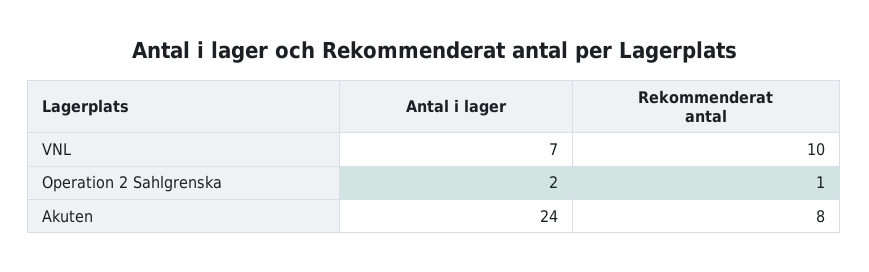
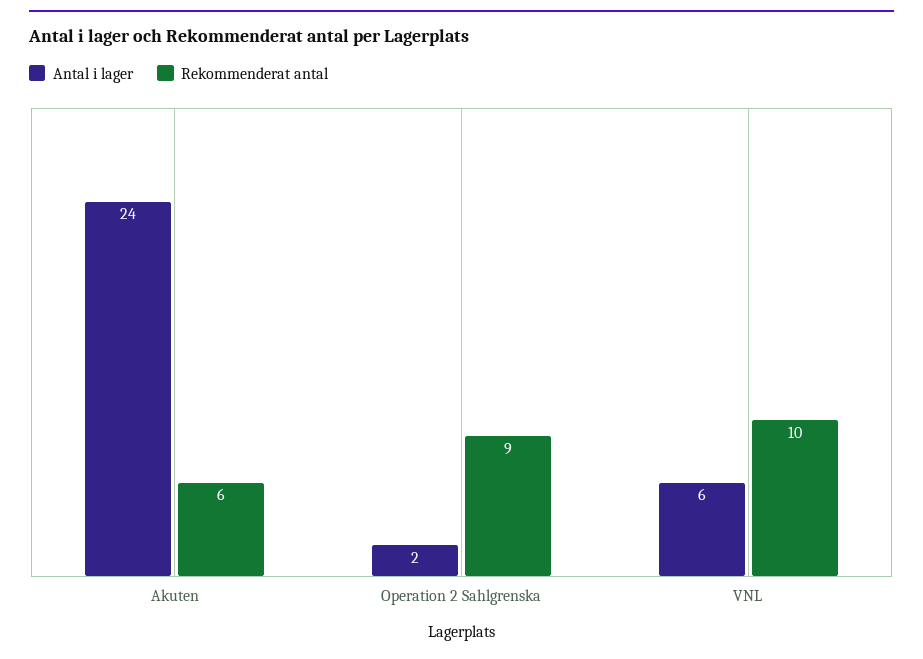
  {
    "Antal i lager": {
-     "VNL": 7,
+     "VNL": 6,
      "Operation 2 Sahlgrenska": 2,
      "Akuten": 24
    },
    "Rekommenderat antal": {
      "VNL": 10,
-     "Operation 2 Sahlgrenska": 1,
+     "Operation 2 Sahlgrenska": 9,
-     "Akuten": 8
+     "Akuten": 6
    }
  }

